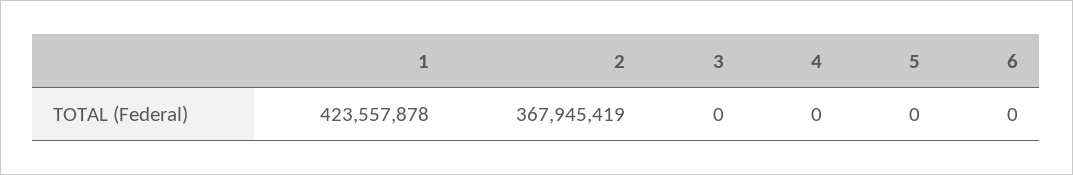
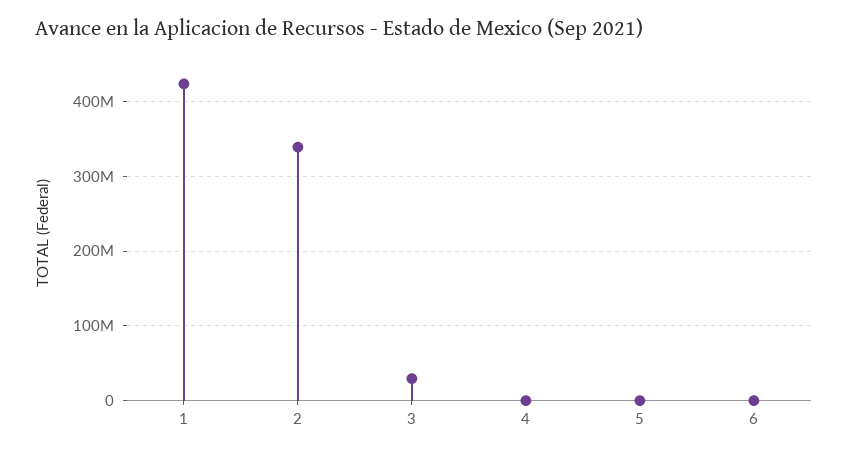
  {
    "1": 423557878,
-   "2": 367945419,
+   "2": 340000000,
-   "3": 0,
+   "3": 30000000,
    "4": 0,
    "5": 0,
    "6": 0
  }

